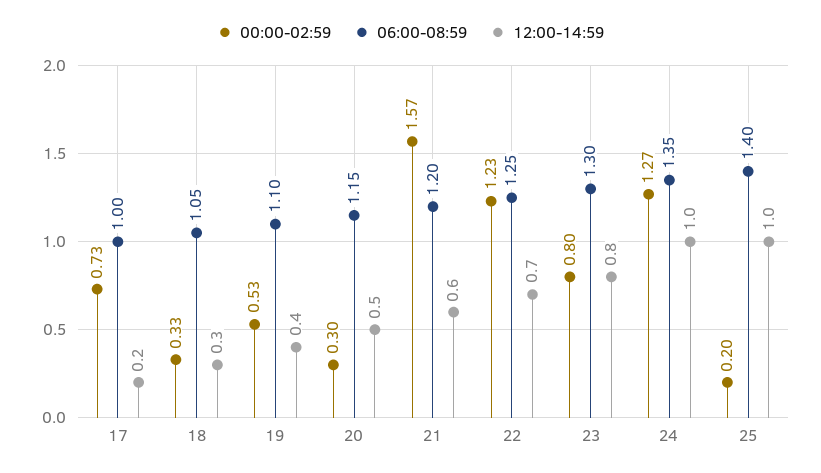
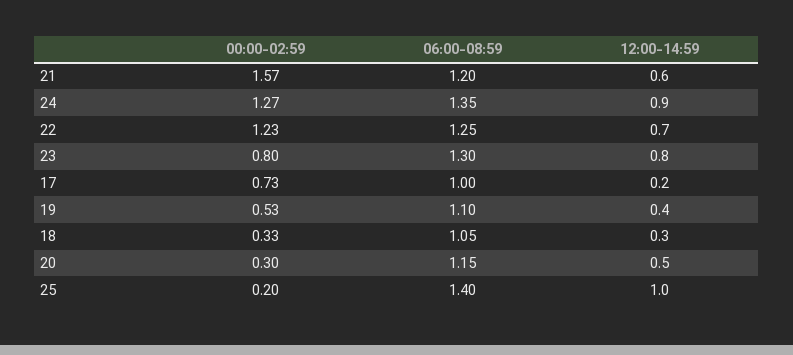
  {
    "00:00-02:59": {
      "17": 0.73,
      "18": 0.33,
      "19": 0.53,
      "20": 0.3,
      "21": 1.57,
      "22": 1.23,
      "23": 0.8,
      "24": 1.27,
      "25": 0.2
    },
    "06:00-08:59": {
      "17": 1,
      "18": 1.05,
      "19": 1.1,
      "20": 1.15,
      "21": 1.2,
      "22": 1.25,
      "23": 1.3,
      "24": 1.35,
      "25": 1.4
    },
    "12:00-14:59": {
      "17": 0.2,
      "18": 0.3,
      "19": 0.4,
      "20": 0.5,
      "21": 0.6,
      "22": 0.7,
      "23": 0.8,
-     "24": 1,
+     "24": 0.9,
      "25": 1
    }
  }

